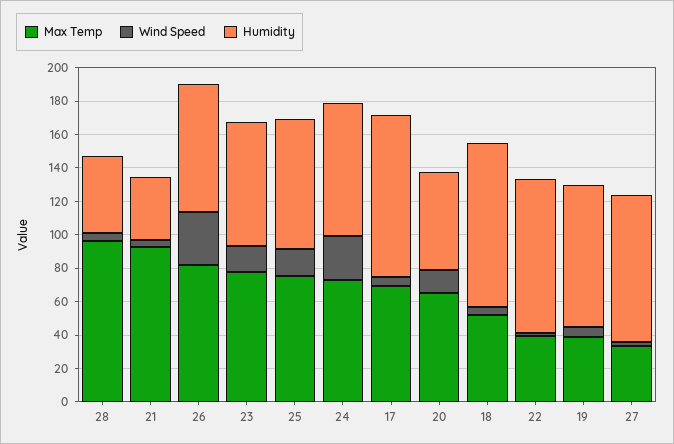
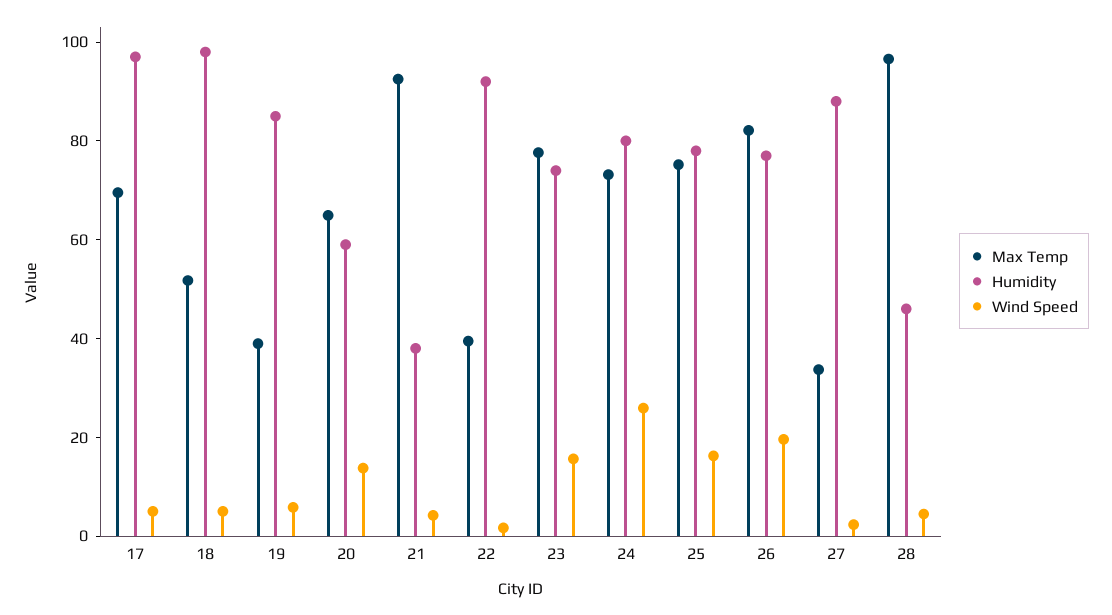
  {
    "Max Temp": {
      "28": 95,
      "21": 95,
      "26": 80,
      "23": 80,
      "25": 75,
      "24": 75,
      "17": 70,
      "20": 65,
      "18": 50,
      "22": 40,
      "19": 40,
      "27": 35
    },
    "Wind Speed": {
      "28": 5,
      "21": 5,
-     "26": 30,
+     "26": 20,
      "23": 15,
      "25": 15,
      "24": 25,
      "17": 5,
      "20": 15,
      "18": 5,
      "22": 0,
      "19": 5,
      "27": 0
    },
    "Humidity": {
      "28": 45,
      "21": 40,
      "26": 75,
      "23": 75,
      "25": 80,
      "24": 80,
      "17": 95,
      "20": 60,
      "18": 100,
      "22": 90,
      "19": 85,
      "27": 90
    }
  }

